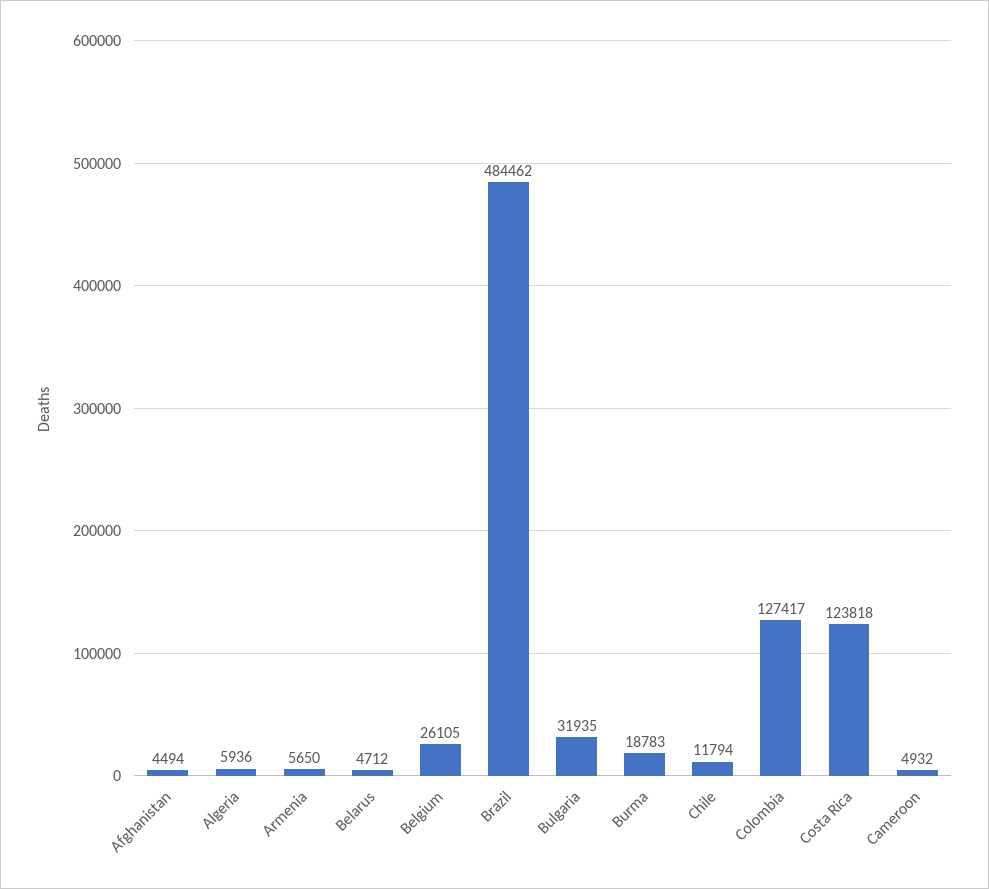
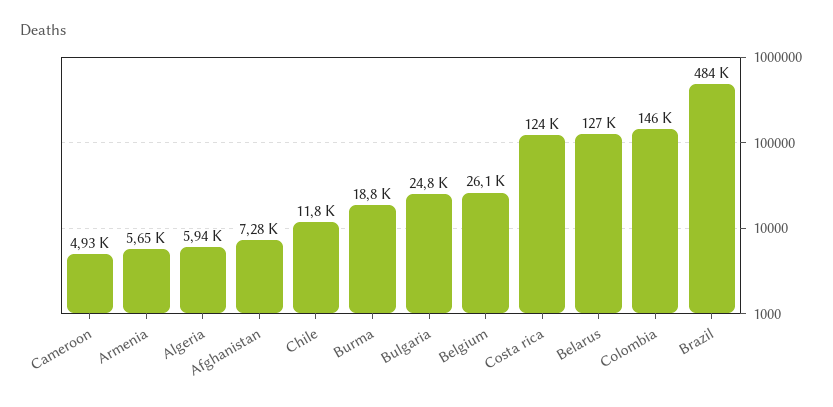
  {
-   "Afghanistan": 4494,
+   "Afghanistan": 7280,
    "Algeria": 5936,
    "Armenia": 5650,
-   "Belarus": 4712,
+   "Belarus": 127000,
    "Belgium": 26105,
    "Brazil": 484462,
-   "Bulgaria": 31935,
+   "Bulgaria": 24800,
    "Burma": 18783,
    "Chile": 11794,
-   "Colombia": 127417,
+   "Colombia": 146000,
    "Costa Rica": 123818,
    "Cameroon": 4932
  }

